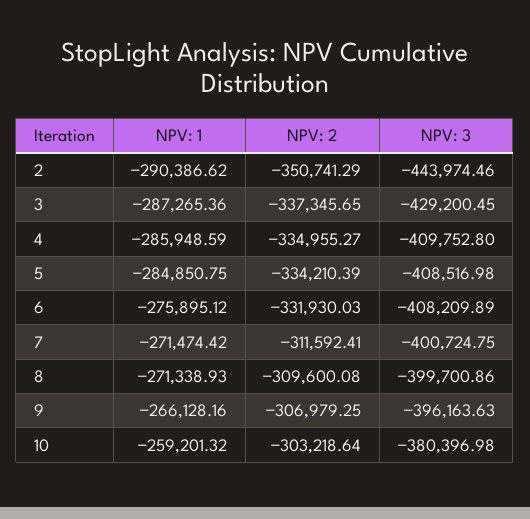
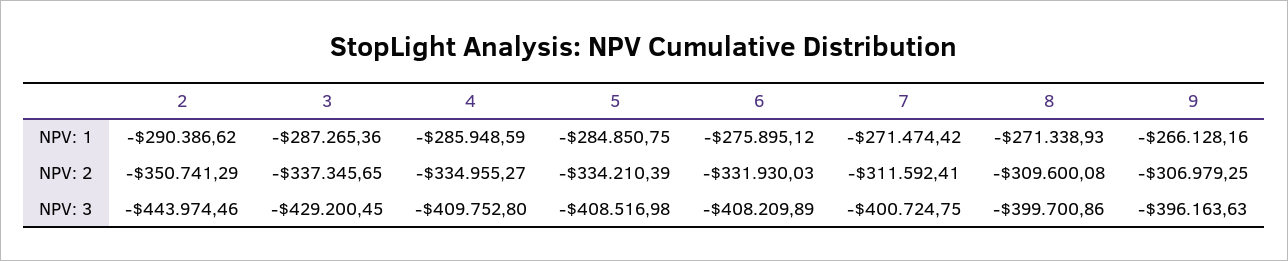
  {
    "NPV: 1": {
      "2": -290386.62,
      "3": -287265.36,
      "4": -285948.59,
      "5": -284850.75,
      "6": -275895.12,
      "7": -271474.42,
      "8": -271338.93,
-     "9": -266128.16,
+     "9": -266128.16
-     "10": -259201.32
    },
    "NPV: 2": {
      "2": -350741.29,
      "3": -337345.65,
      "4": -334955.27,
      "5": -334210.39,
      "6": -331930.03,
      "7": -311592.41,
      "8": -309600.08,
-     "9": -306979.25,
+     "9": -306979.25
-     "10": -303218.64
    },
    "NPV: 3": {
      "2": -443974.46,
      "3": -429200.45,
      "4": -409752.8,
      "5": -408516.98,
      "6": -408209.89,
      "7": -400724.75,
      "8": -399700.86,
-     "9": -396163.63,
+     "9": -396163.63
-     "10": -380396.98
    }
  }

